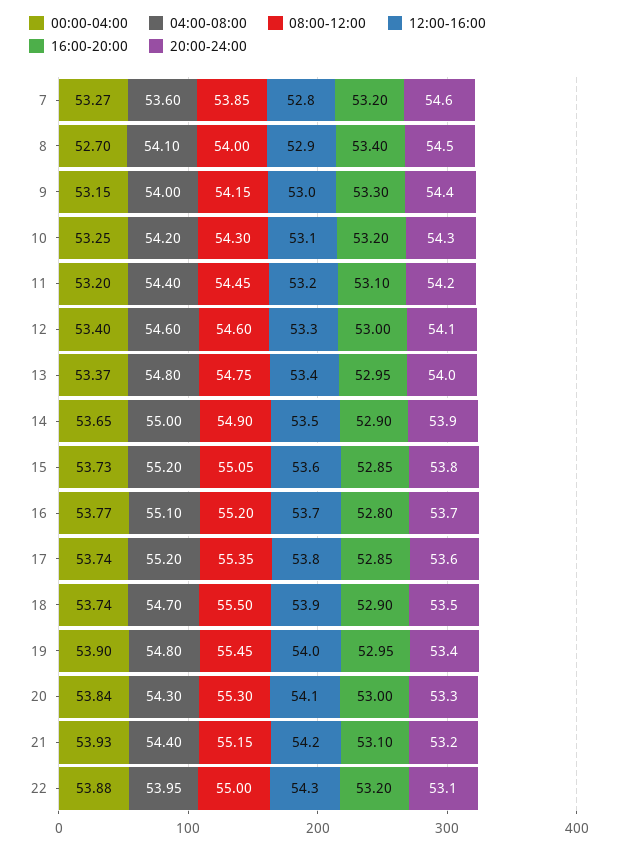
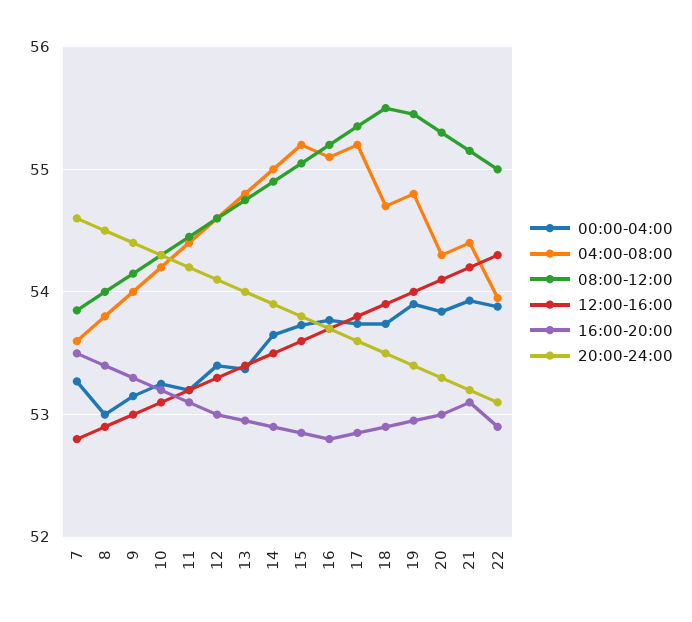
  {
    "00:00-04:00": {
      "7": 53.27,
-     "8": 52.7,
+     "8": 53,
      "9": 53.15,
      "10": 53.25,
      "11": 53.2,
      "12": 53.4,
      "13": 53.37,
      "14": 53.65,
      "15": 53.73,
      "16": 53.77,
      "17": 53.74,
      "18": 53.74,
      "19": 53.9,
      "20": 53.84,
      "21": 53.93,
      "22": 53.88
    },
    "04:00-08:00": {
      "7": 53.6,
-     "8": 54.1,
+     "8": 53.8,
      "9": 54,
      "10": 54.2,
      "11": 54.4,
      "12": 54.6,
      "13": 54.8,
      "14": 55,
      "15": 55.2,
      "16": 55.1,
      "17": 55.2,
      "18": 54.7,
      "19": 54.8,
      "20": 54.3,
      "21": 54.4,
      "22": 53.95
    },
    "08:00-12:00": {
      "7": 53.85,
      "8": 54,
      "9": 54.15,
      "10": 54.3,
      "11": 54.45,
      "12": 54.6,
      "13": 54.75,
      "14": 54.9,
      "15": 55.05,
      "16": 55.2,
      "17": 55.35,
      "18": 55.5,
      "19": 55.45,
      "20": 55.3,
      "21": 55.15,
      "22": 55
    },
    "12:00-16:00": {
      "7": 52.8,
      "8": 52.9,
      "9": 53,
      "10": 53.1,
      "11": 53.2,
      "12": 53.3,
      "13": 53.4,
      "14": 53.5,
      "15": 53.6,
      "16": 53.7,
      "17": 53.8,
      "18": 53.9,
      "19": 54,
      "20": 54.1,
      "21": 54.2,
      "22": 54.3
    },
    "16:00-20:00": {
-     "7": 53.2,
+     "7": 53.5,
      "8": 53.4,
      "9": 53.3,
      "10": 53.2,
      "11": 53.1,
      "12": 53,
      "13": 52.95,
      "14": 52.9,
      "15": 52.85,
      "16": 52.8,
      "17": 52.85,
      "18": 52.9,
      "19": 52.95,
      "20": 53,
      "21": 53.1,
-     "22": 53.2
+     "22": 52.9
    },
    "20:00-24:00": {
      "7": 54.6,
      "8": 54.5,
      "9": 54.4,
      "10": 54.3,
      "11": 54.2,
      "12": 54.1,
      "13": 54,
      "14": 53.9,
      "15": 53.8,
      "16": 53.7,
      "17": 53.6,
      "18": 53.5,
      "19": 53.4,
      "20": 53.3,
      "21": 53.2,
      "22": 53.1
    }
  }

